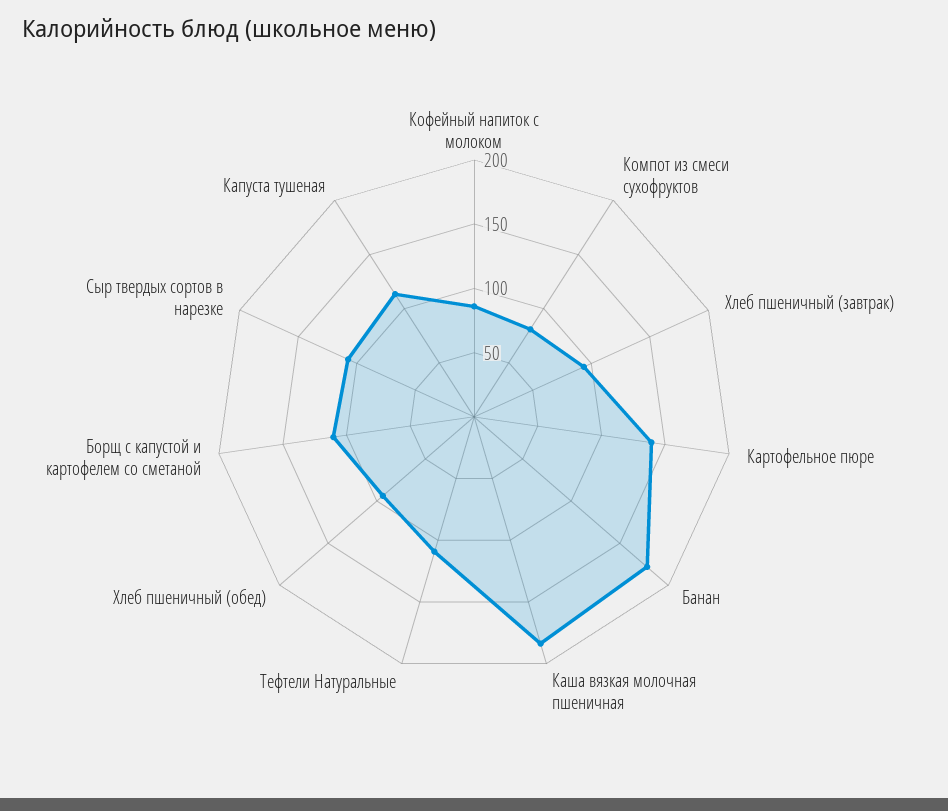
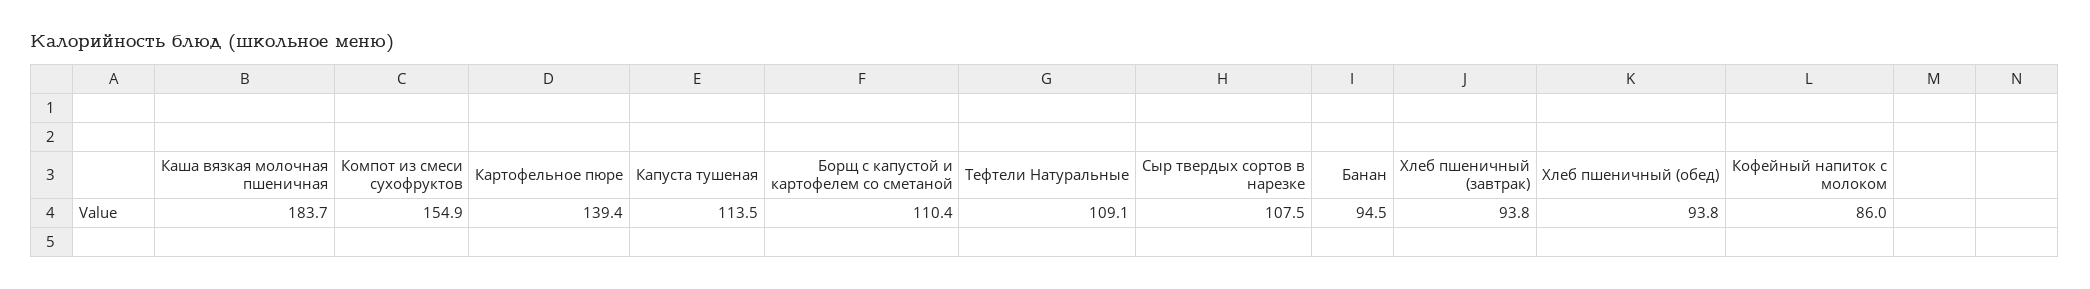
  {
    "Кофейный напиток с молоком": 86,
-   "Компот из смеси сухофруктов": 80,
+   "Компот из смеси сухофруктов": 154.9,
    "Хлеб пшеничный (завтрак)": 93.8,
    "Картофельное пюре": 139.4,
-   "Банан": 180,
+   "Банан": 94.5,
    "Каша вязкая молочная пшеничная": 183.7,
    "Тефтели Натуральные": 109.1,
    "Хлеб пшеничный (обед)": 93.8,
    "Борщ с капустой и картофелем со сметаной": 110.4,
    "Сыр твердых сортов в нарезке": 107.5,
    "Капуста тушеная": 113.5
  }

